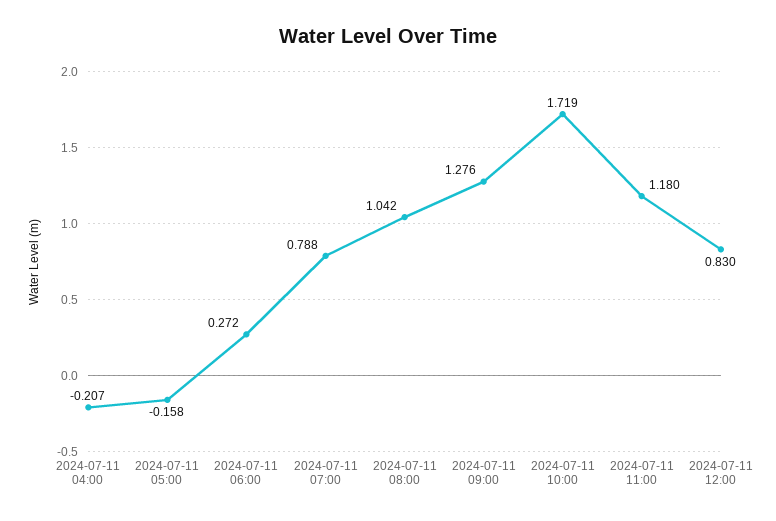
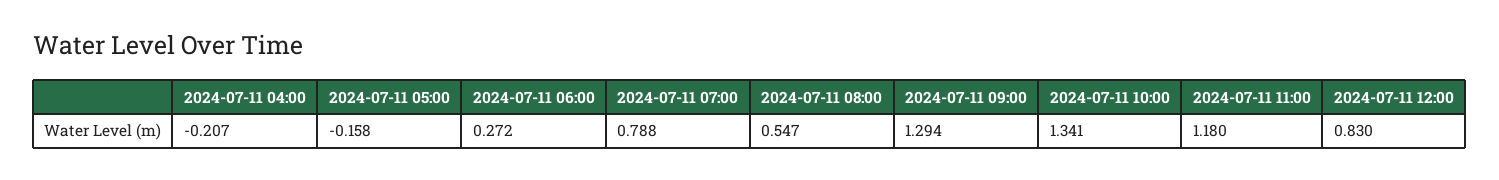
  {
    "2024-07-11 04:00": -0.207,
    "2024-07-11 05:00": -0.158,
    "2024-07-11 06:00": 0.272,
    "2024-07-11 07:00": 0.788,
-   "2024-07-11 08:00": 1.042,
+   "2024-07-11 08:00": 0.547,
-   "2024-07-11 09:00": 1.276,
+   "2024-07-11 09:00": 1.294,
-   "2024-07-11 10:00": 1.719,
+   "2024-07-11 10:00": 1.341,
    "2024-07-11 11:00": 1.18,
    "2024-07-11 12:00": 0.83
  }

